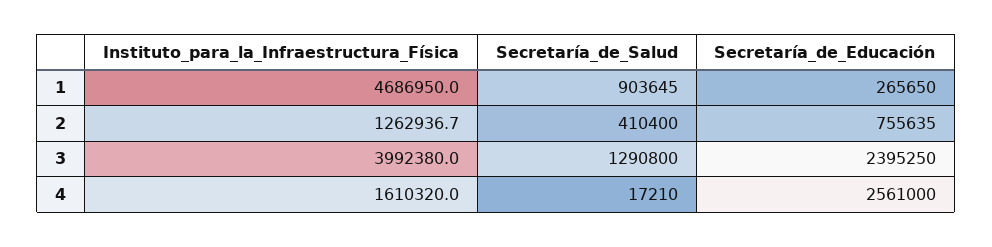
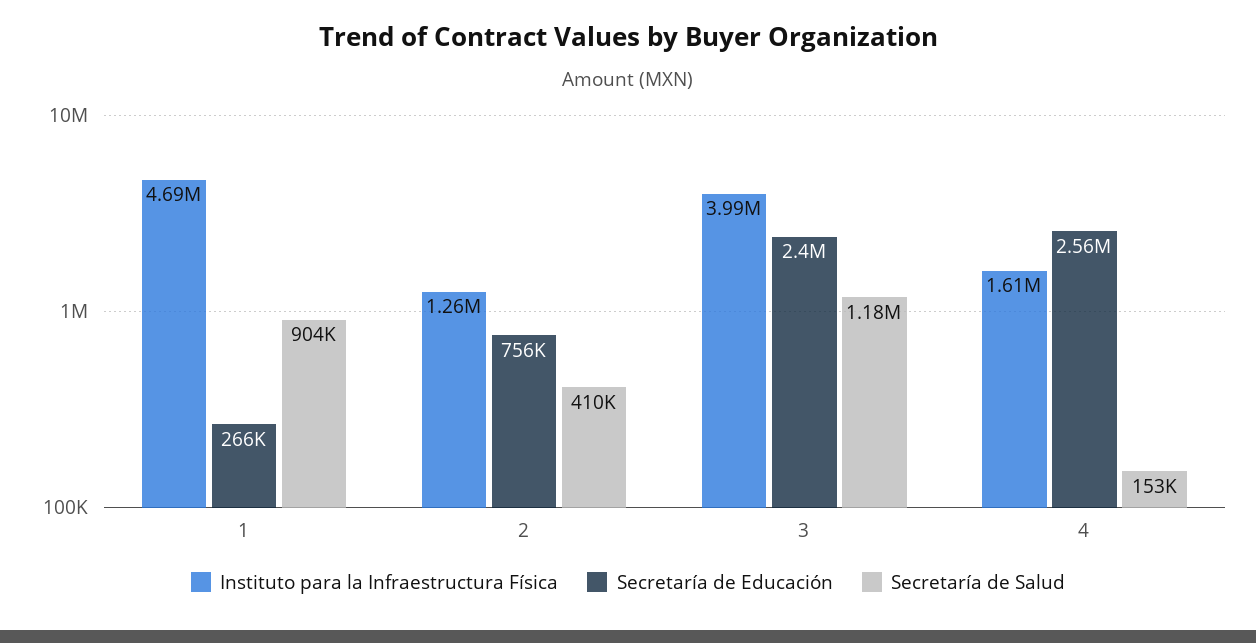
  {
    "Instituto_para_la_Infraestructura_Física": {
      "1": 4686950,
      "2": 1262936.7,
      "3": 3992380,
      "4": 1610320
    },
    "Secretaría_de_Salud": {
      "1": 903645,
      "2": 410400,
-     "3": 1290800,
+     "3": 1180000,
-     "4": 17210
+     "4": 153000
    },
    "Secretaría_de_Educación": {
      "1": 265650,
      "2": 755635,
      "3": 2395250,
      "4": 2561000
    }
  }

